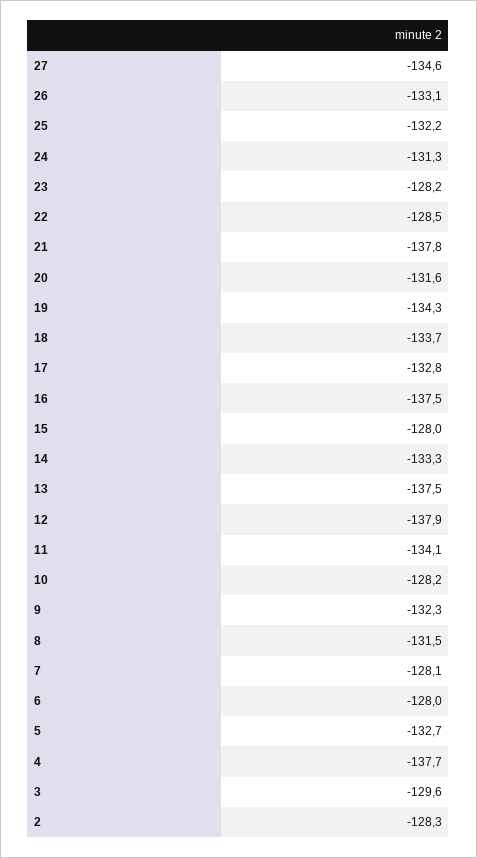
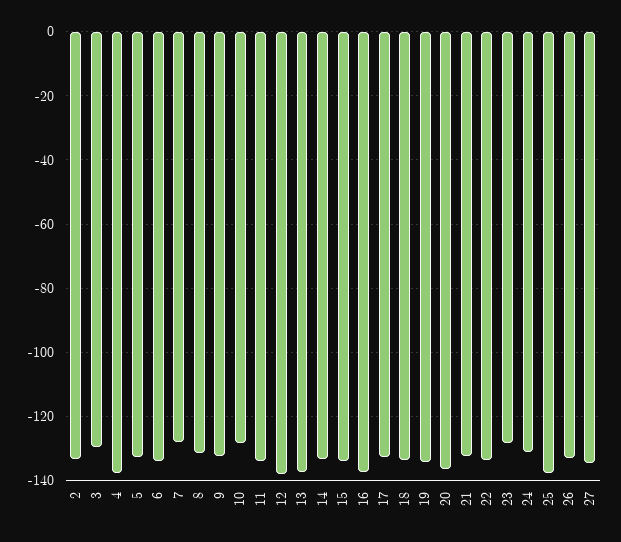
  {
    "27": -134.6,
    "26": -133.1,
-   "25": -132.2,
+   "25": -138,
    "24": -131.3,
    "23": -128.2,
-   "22": -128.5,
+   "22": -134,
-   "21": -137.8,
+   "21": -132,
-   "20": -131.6,
+   "20": -136,
    "19": -134.3,
    "18": -133.7,
    "17": -132.8,
    "16": -137.5,
-   "15": -128,
+   "15": -134,
    "14": -133.3,
    "13": -137.5,
    "12": -137.9,
    "11": -134.1,
    "10": -128.2,
    "9": -132.3,
    "8": -131.5,
    "7": -128.1,
-   "6": -128,
+   "6": -134,
    "5": -132.7,
    "4": -137.7,
    "3": -129.6,
-   "2": -128.3
+   "2": -134
  }

